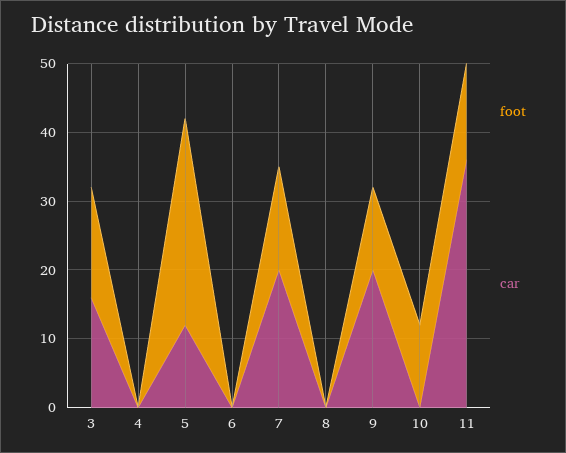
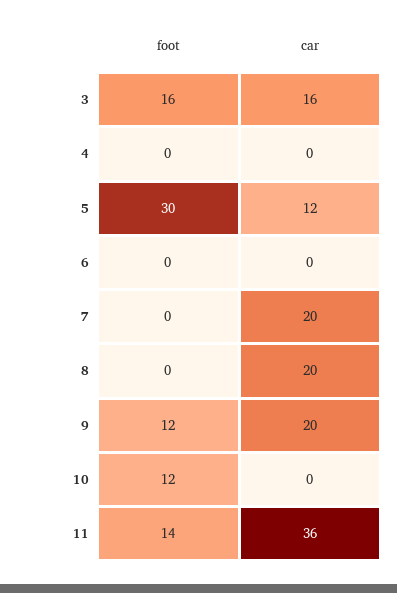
  {
    "foot": {
      "3": 16,
      "4": 0,
      "5": 30,
      "6": 0,
-     "7": 15,
+     "7": 0,
      "8": 0,
      "9": 12,
      "10": 12,
      "11": 14
    },
    "car": {
      "3": 16,
      "4": 0,
      "5": 12,
      "6": 0,
      "7": 20,
-     "8": 0,
+     "8": 20,
      "9": 20,
      "10": 0,
      "11": 36
    }
  }

